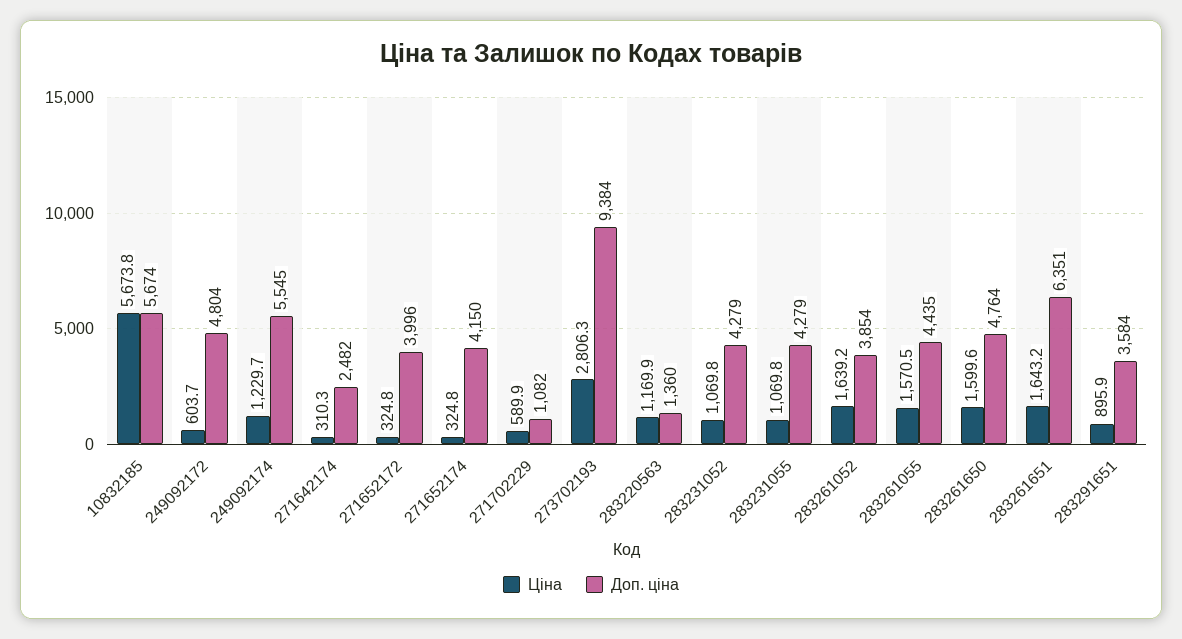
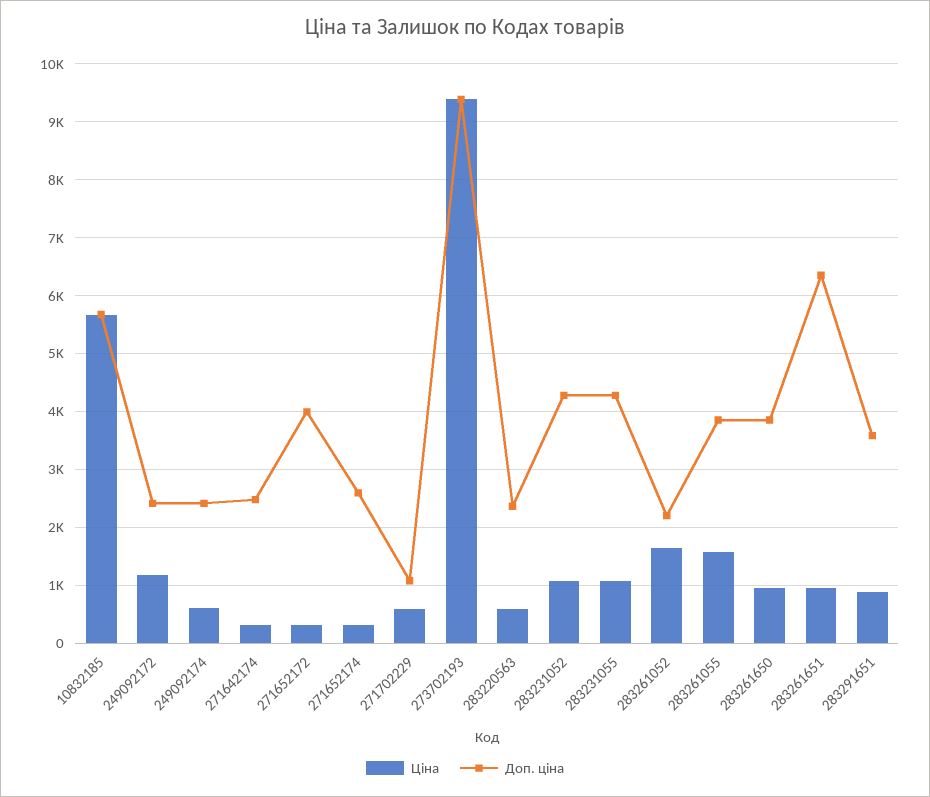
  {
    "Ціна": {
      "10832185": 5673.8,
-     "249092172": 603.7,
+     "249092172": 1200,
-     "249092174": 1229.7,
+     "249092174": 600,
      "271642174": 310.3,
      "271652172": 324.8,
      "271652174": 324.8,
      "271702229": 589.9,
-     "273702193": 2806.3,
+     "273702193": 9400,
-     "283220563": 1169.9,
+     "283220563": 600,
      "283231052": 1069.8,
      "283231055": 1069.8,
      "283261052": 1639.2,
      "283261055": 1570.5,
-     "283261650": 1599.6,
+     "283261650": 1000,
-     "283261651": 1643.2,
+     "283261651": 1000,
      "283291651": 895.9
    },
    "Доп. ціна": {
      "10832185": 5674,
-     "249092172": 4804,
+     "249092172": 2400,
-     "249092174": 5545,
+     "249092174": 2400,
      "271642174": 2482,
      "271652172": 3996,
-     "271652174": 4150,
+     "271652174": 2600,
      "271702229": 1082,
      "273702193": 9384,
-     "283220563": 1360,
+     "283220563": 2400,
      "283231052": 4279,
      "283231055": 4279,
-     "283261052": 3854,
+     "283261052": 2200,
-     "283261055": 4435,
+     "283261055": 3800,
-     "283261650": 4764,
+     "283261650": 3800,
      "283261651": 6351,
      "283291651": 3584
    }
  }

